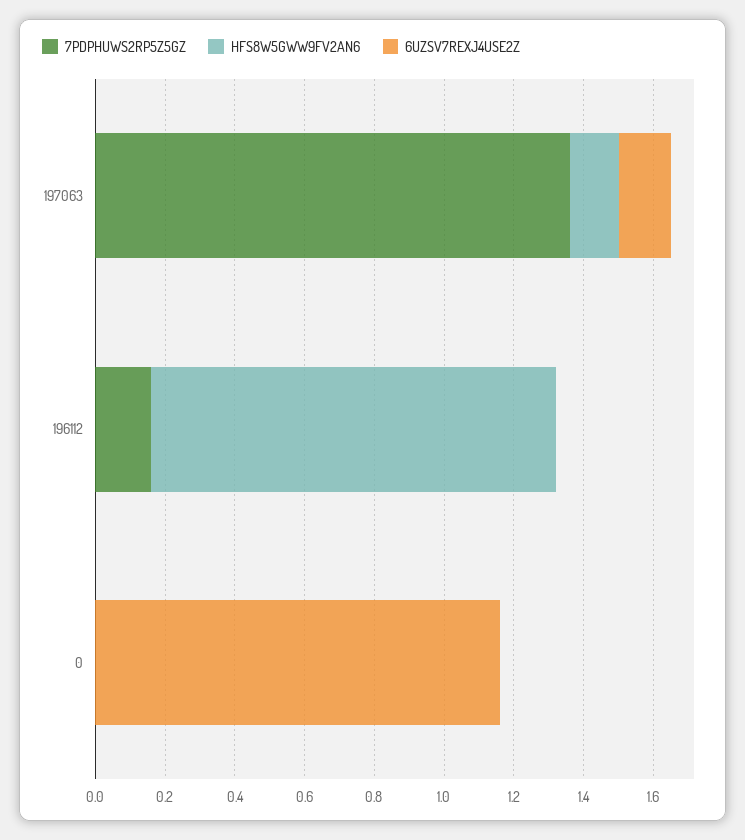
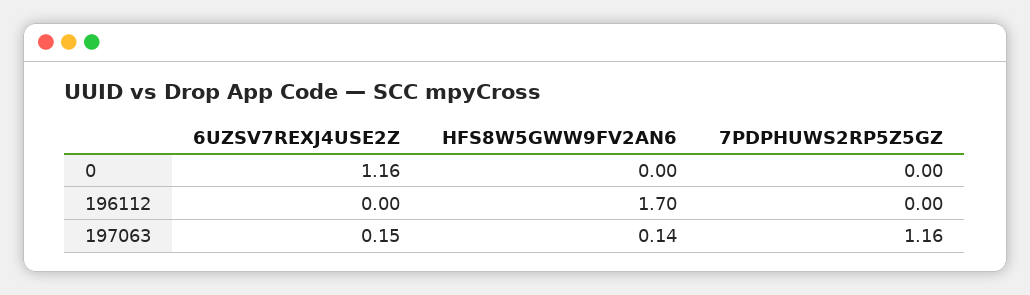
  {
    "7PDPHUWS2RP5Z5GZ": {
-     "197063": 1.35,
+     "197063": 1.16,
-     "196112": 0.15,
+     "196112": 0,
      "0": 0
    },
    "HFS8W5GWW9FV2AN6": {
      "197063": 0.14,
-     "196112": 1.15,
+     "196112": 1.7,
      "0": 0
    },
    "6UZSV7REXJ4USE2Z": {
      "197063": 0.15,
      "196112": 0,
      "0": 1.16
    }
  }

